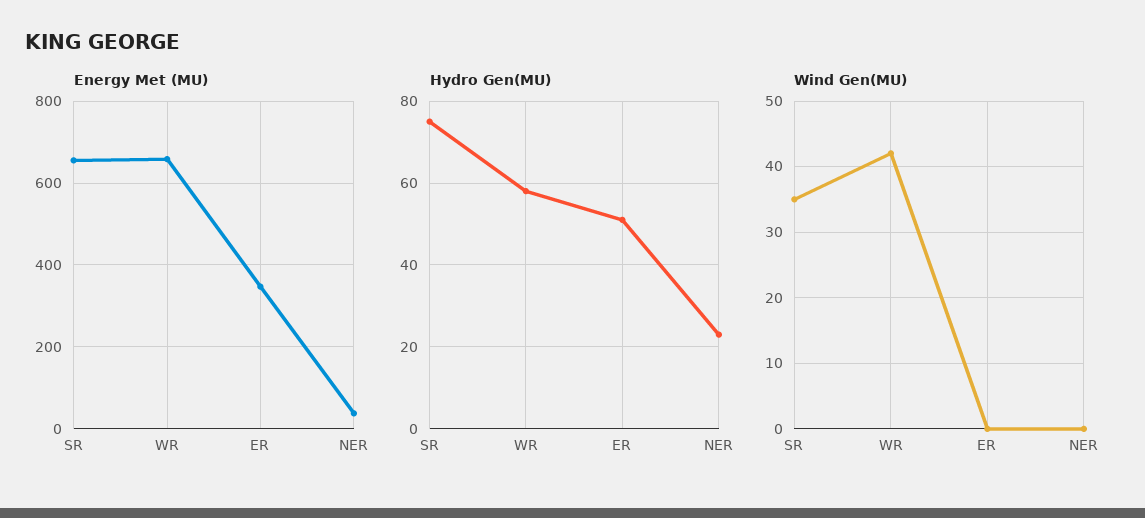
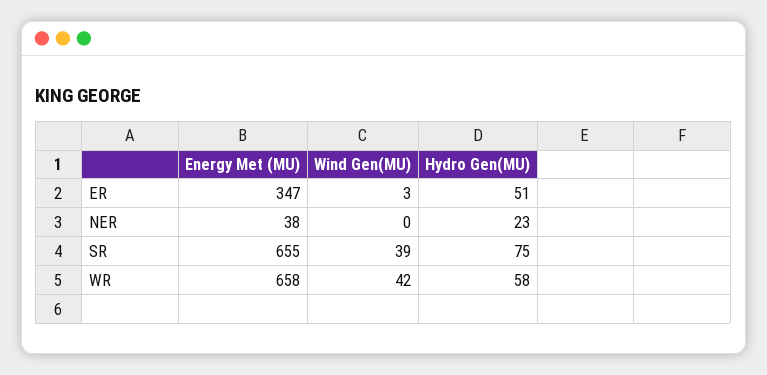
  {
    "Energy Met (MU)": {
      "SR": 655,
      "WR": 658,
      "ER": 347,
      "NER": 38
    },
    "Hydro Gen(MU)": {
      "SR": 75,
      "WR": 58,
      "ER": 51,
      "NER": 23
    },
    "Wind Gen(MU)": {
-     "SR": 35,
+     "SR": 39,
      "WR": 42,
-     "ER": 0,
+     "ER": 3,
      "NER": 0
    }
  }

